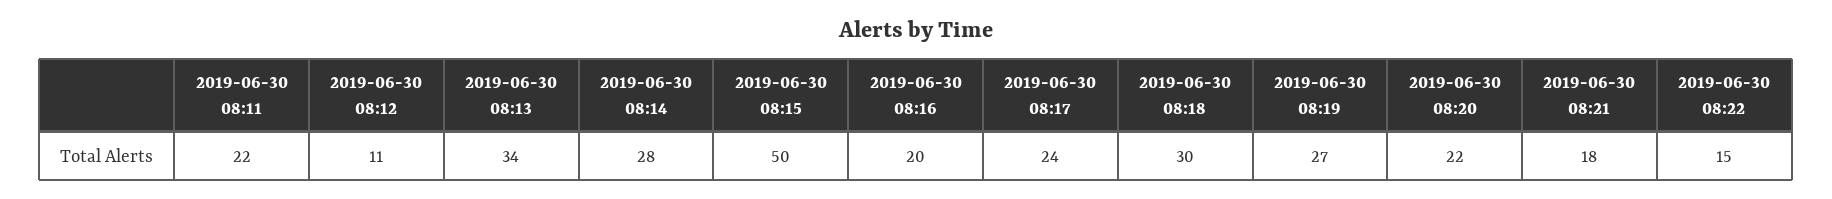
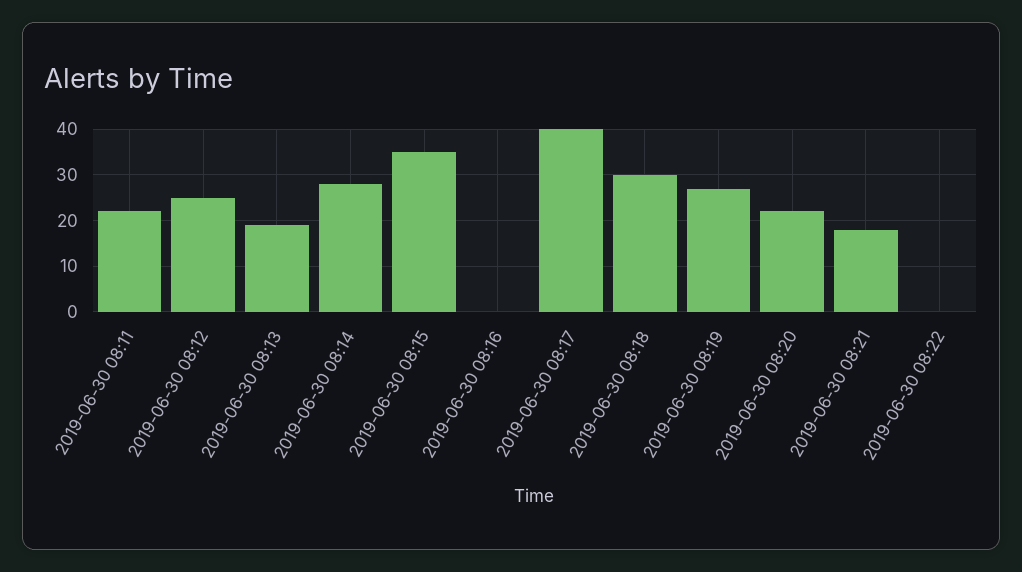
  {
    "2019-06-30 08:11": 22,
-   "2019-06-30 08:12": 11,
+   "2019-06-30 08:12": 25,
-   "2019-06-30 08:13": 34,
+   "2019-06-30 08:13": 20,
    "2019-06-30 08:14": 28,
-   "2019-06-30 08:15": 50,
+   "2019-06-30 08:15": 35,
-   "2019-06-30 08:16": 20,
+   "2019-06-30 08:16": 0,
-   "2019-06-30 08:17": 24,
+   "2019-06-30 08:17": 40,
    "2019-06-30 08:18": 30,
    "2019-06-30 08:19": 27,
    "2019-06-30 08:20": 22,
    "2019-06-30 08:21": 18,
-   "2019-06-30 08:22": 15
+   "2019-06-30 08:22": 0
  }

